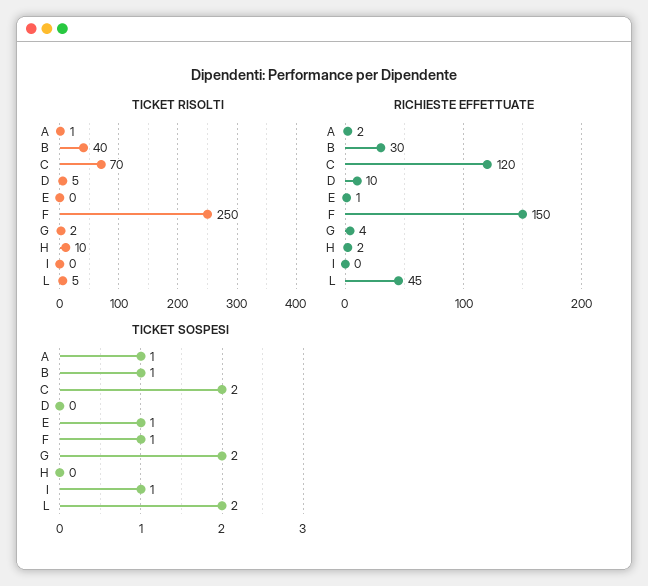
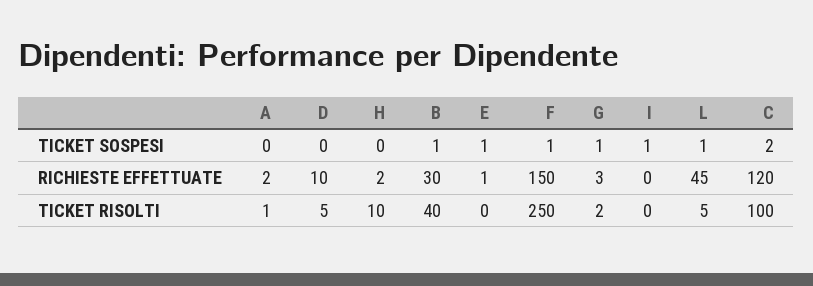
  {
    "TICKET RISOLTI": {
      "A": 1,
      "B": 40,
-     "C": 70,
+     "C": 100,
      "D": 5,
      "E": 0,
      "F": 250,
      "G": 2,
      "H": 10,
      "I": 0,
      "L": 5
    },
    "RICHIESTE EFFETTUATE": {
      "A": 2,
      "B": 30,
      "C": 120,
      "D": 10,
      "E": 1,
      "F": 150,
-     "G": 4,
+     "G": 3,
      "H": 2,
      "I": 0,
      "L": 45
    },
    "TICKET SOSPESI": {
-     "A": 1,
+     "A": 0,
      "B": 1,
      "C": 2,
      "D": 0,
      "E": 1,
      "F": 1,
-     "G": 2,
+     "G": 1,
      "H": 0,
      "I": 1,
-     "L": 2
+     "L": 1
    }
  }

